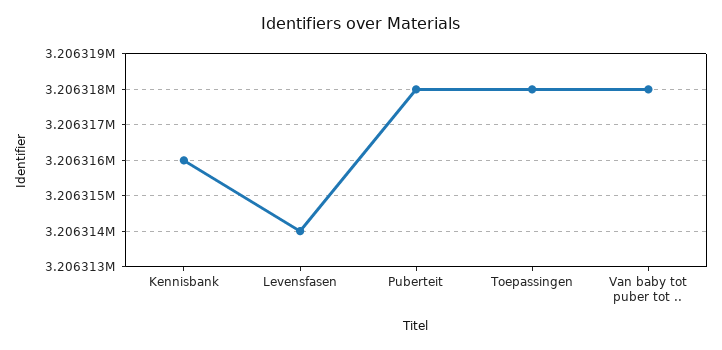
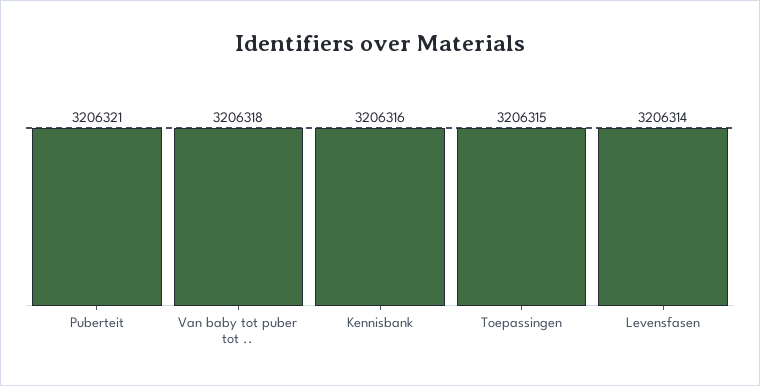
  {
    "Kennisbank": 3206316,
    "Levensfasen": 3206314,
-   "Puberteit": 3206318,
+   "Puberteit": 3206321,
-   "Toepassingen": 3206318,
+   "Toepassingen": 3206315,
    "Van baby tot puber tot ..": 3206318
  }

